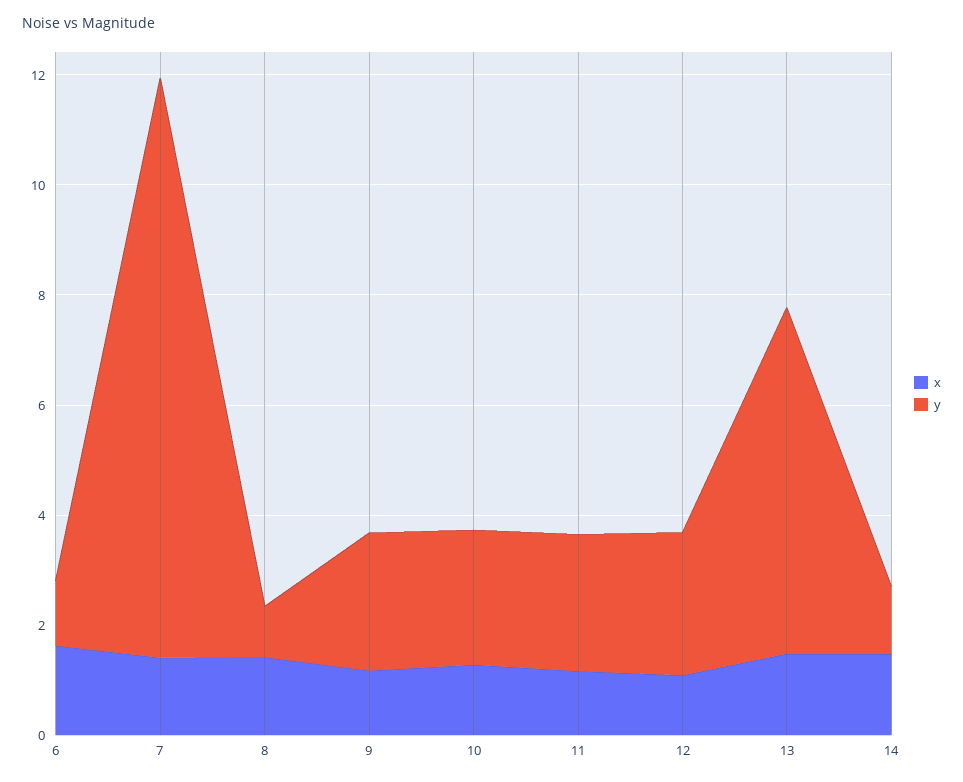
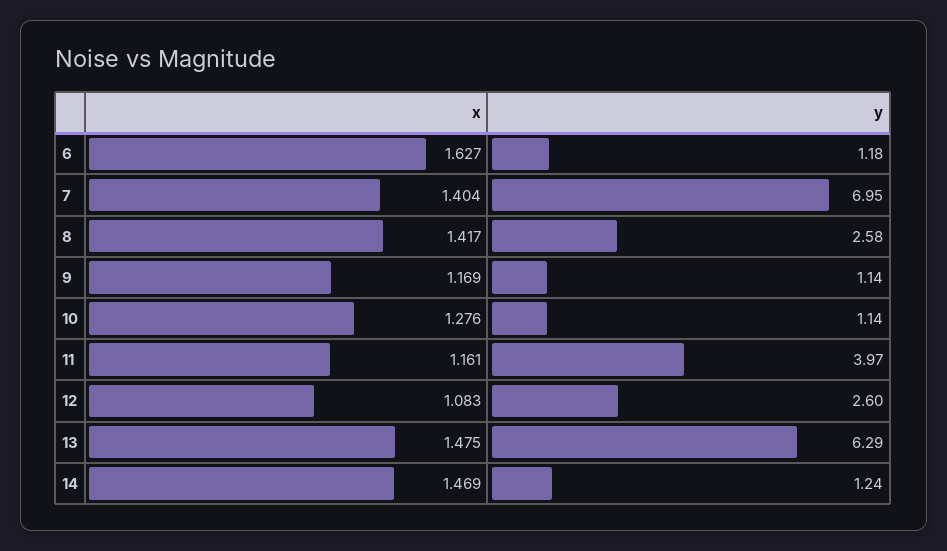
  {
    "x": {
      "6": 1.627,
      "7": 1.404,
      "8": 1.417,
      "9": 1.169,
      "10": 1.276,
      "11": 1.161,
      "12": 1.083,
      "13": 1.475,
      "14": 1.469
    },
    "y": {
      "6": 1.18,
-     "7": 10.5,
+     "7": 6.95,
-     "8": 1,
+     "8": 2.58,
-     "9": 2.5,
+     "9": 1.14,
-     "10": 2.5,
+     "10": 1.14,
-     "11": 2.5,
+     "11": 3.97,
      "12": 2.6,
      "13": 6.29,
      "14": 1.24
    }
  }

